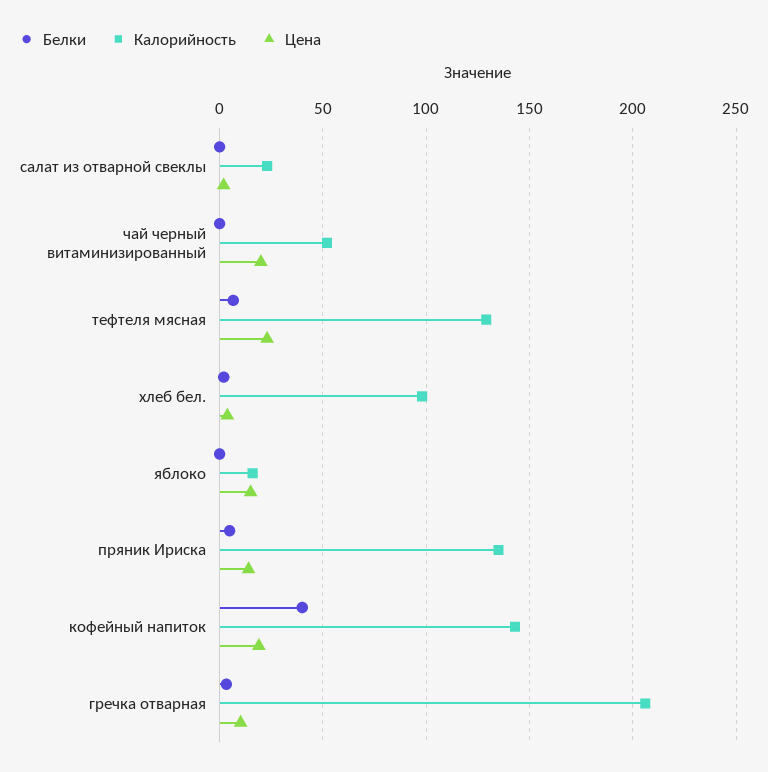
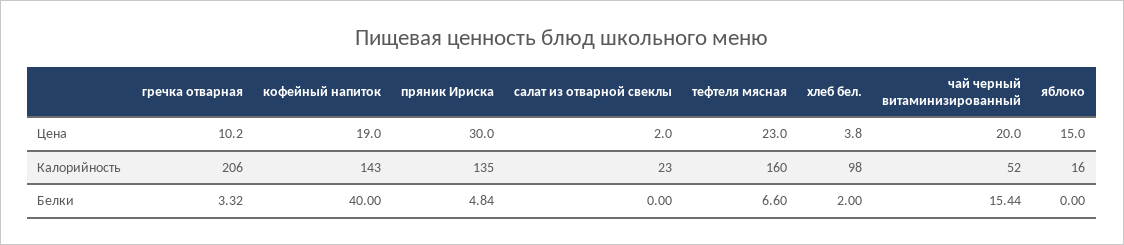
  {
    "Белки": {
      "салат из отварной свеклы": 0,
-     "чай черный витаминизированный": 0,
+     "чай черный витаминизированный": 15.44,
      "тефтеля мясная": 6.6,
      "хлеб бел.": 2,
      "яблоко": 0,
      "пряник Ириска": 4.84,
      "кофейный напиток": 40,
      "гречка отварная": 3.32
    },
    "Калорийность": {
      "салат из отварной свеклы": 23,
      "чай черный витаминизированный": 52,
-     "тефтеля мясная": 130,
+     "тефтеля мясная": 160,
      "хлеб бел.": 98,
      "яблоко": 16,
      "пряник Ириска": 135,
      "кофейный напиток": 143,
      "гречка отварная": 206
    },
    "Цена": {
      "салат из отварной свеклы": 2,
      "чай черный витаминизированный": 20,
      "тефтеля мясная": 23,
      "хлеб бел.": 3.8,
      "яблоко": 15,
-     "пряник Ириска": 15,
+     "пряник Ириска": 30,
      "кофейный напиток": 19,
      "гречка отварная": 10.2
    }
  }

